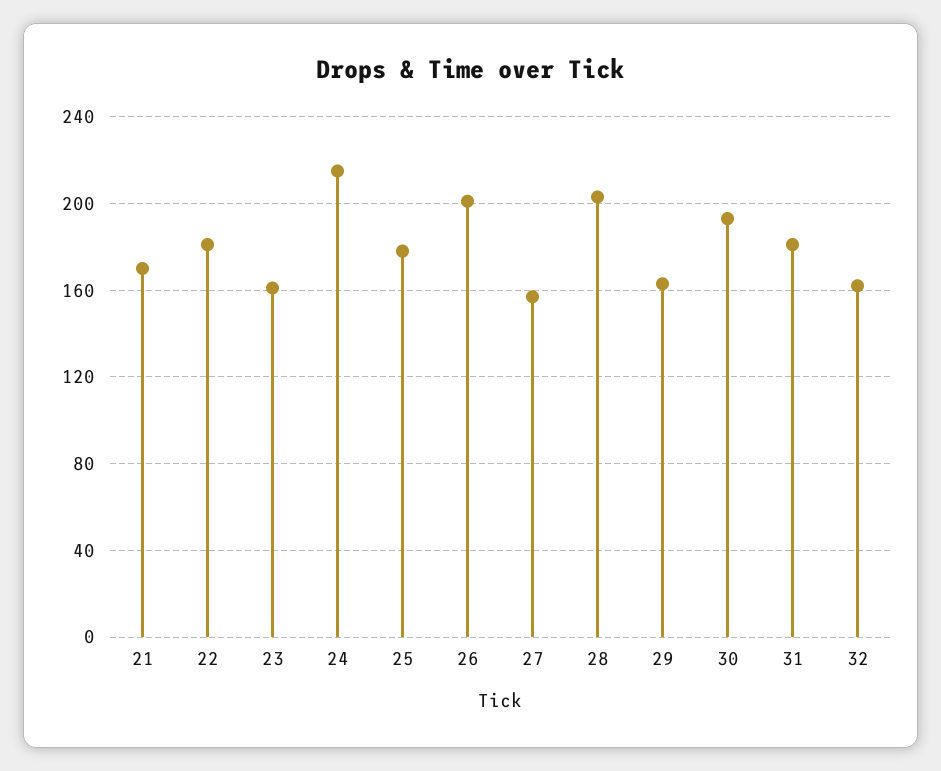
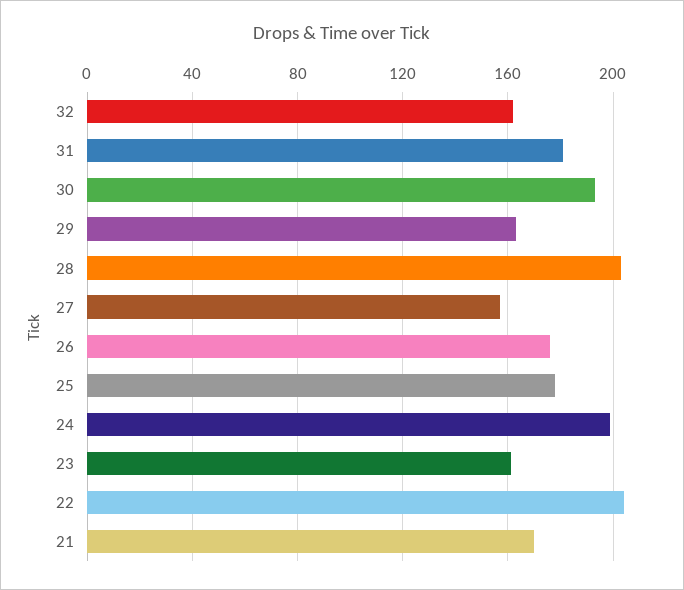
  {
    "21": 170,
-   "22": 180,
+   "22": 205,
    "23": 160,
-   "24": 215,
+   "24": 200,
    "25": 180,
-   "26": 200,
+   "26": 175,
    "27": 155,
    "28": 205,
    "29": 165,
    "30": 195,
    "31": 180,
    "32": 160
  }

